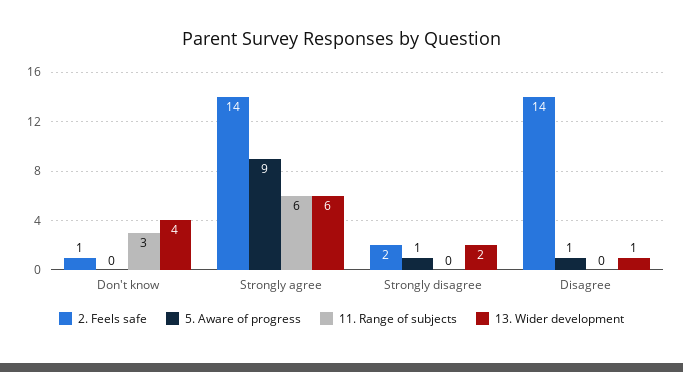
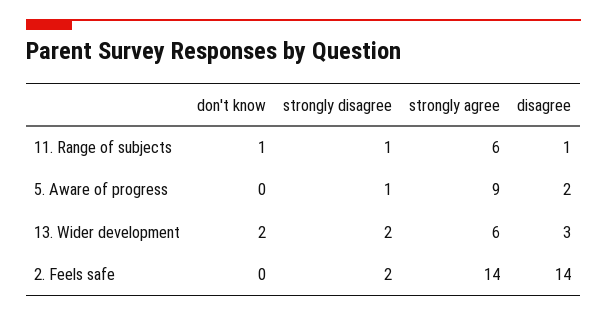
  {
    "2. Feels safe": {
-     "Don't know": 1,
+     "Don't know": 0,
      "Strongly agree": 14,
      "Strongly disagree": 2,
      "Disagree": 14
    },
    "5. Aware of progress": {
      "Don't know": 0,
      "Strongly agree": 9,
      "Strongly disagree": 1,
-     "Disagree": 1
+     "Disagree": 2
    },
    "11. Range of subjects": {
-     "Don't know": 3,
+     "Don't know": 1,
      "Strongly agree": 6,
-     "Strongly disagree": 0,
+     "Strongly disagree": 1,
-     "Disagree": 0
+     "Disagree": 1
    },
    "13. Wider development": {
-     "Don't know": 4,
+     "Don't know": 2,
      "Strongly agree": 6,
      "Strongly disagree": 2,
-     "Disagree": 1
+     "Disagree": 3
    }
  }

